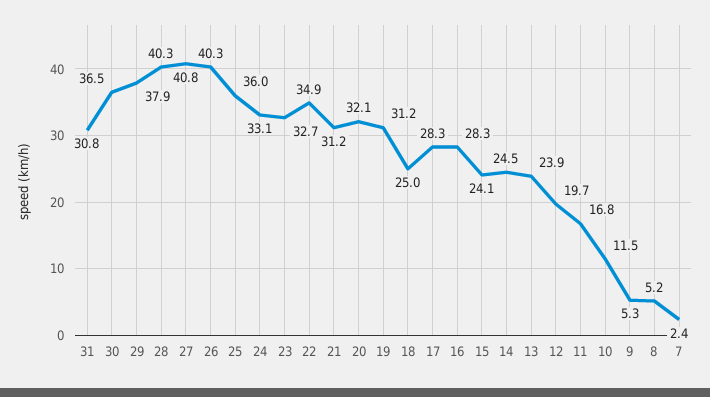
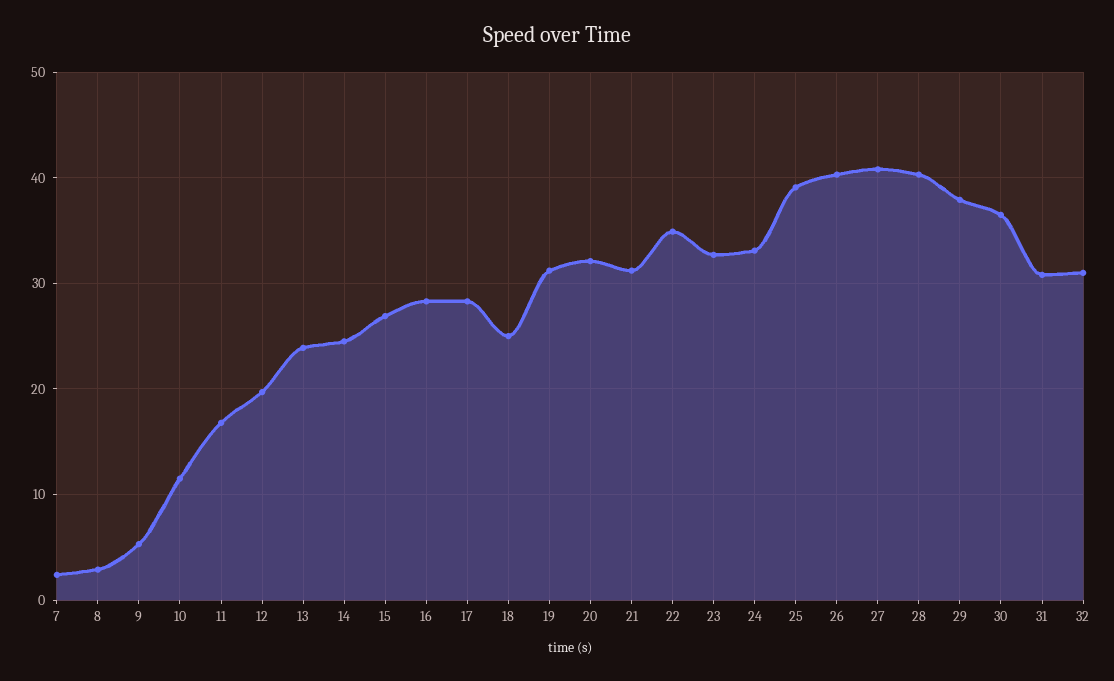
  {
    "31": 30.8,
    "30": 36.5,
    "29": 37.9,
    "28": 40.3,
    "27": 40.8,
    "26": 40.3,
-   "25": 36,
+   "25": 39,
    "24": 33.1,
    "23": 32.7,
    "22": 34.9,
    "21": 31.2,
    "20": 32.1,
    "19": 31.2,
    "18": 25,
    "17": 28.3,
    "16": 28.3,
-   "15": 24.1,
+   "15": 27,
    "14": 24.5,
    "13": 23.9,
    "12": 19.7,
    "11": 16.8,
    "10": 11.5,
    "9": 5.3,
-   "8": 5.2,
+   "8": 3,
-   "7": 2.4
+   "7": 2.4,
+   "32": 31
  }

